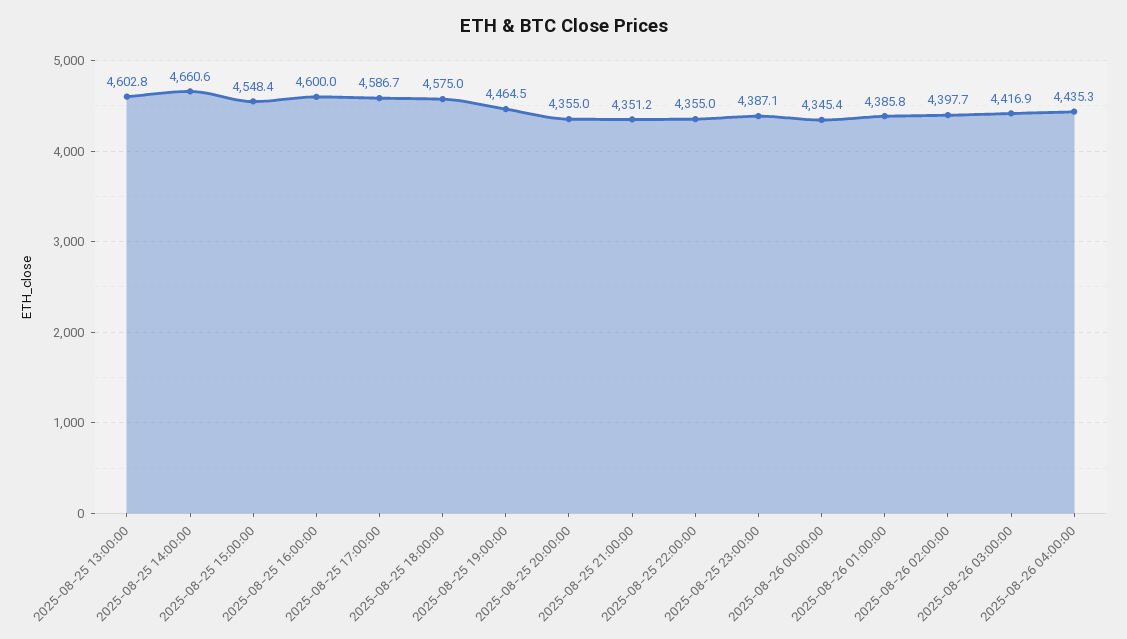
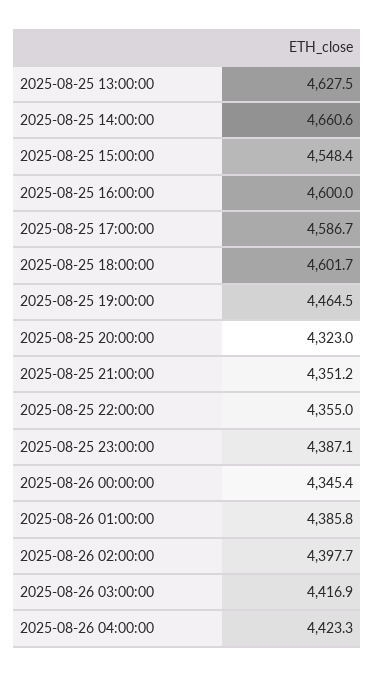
  {
-   "2025-08-25 13:00:00": 4602.8,
+   "2025-08-25 13:00:00": 4627.5,
    "2025-08-25 14:00:00": 4660.6,
    "2025-08-25 15:00:00": 4548.4,
    "2025-08-25 16:00:00": 4600,
    "2025-08-25 17:00:00": 4586.7,
-   "2025-08-25 18:00:00": 4575,
+   "2025-08-25 18:00:00": 4601.7,
    "2025-08-25 19:00:00": 4464.5,
-   "2025-08-25 20:00:00": 4355,
+   "2025-08-25 20:00:00": 4323,
    "2025-08-25 21:00:00": 4351.2,
    "2025-08-25 22:00:00": 4355,
    "2025-08-25 23:00:00": 4387.1,
    "2025-08-26 00:00:00": 4345.4,
    "2025-08-26 01:00:00": 4385.8,
    "2025-08-26 02:00:00": 4397.7,
    "2025-08-26 03:00:00": 4416.9,
-   "2025-08-26 04:00:00": 4435.3
+   "2025-08-26 04:00:00": 4423.3
  }

